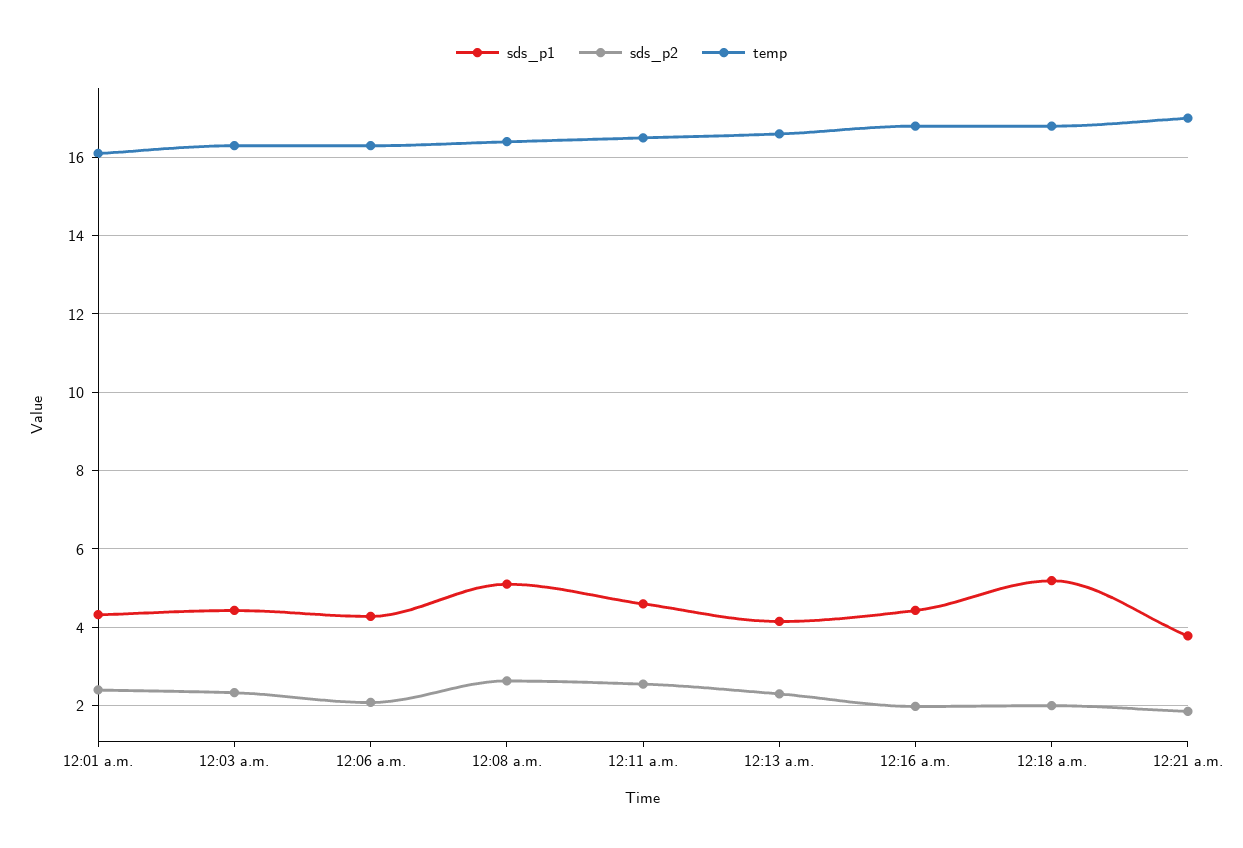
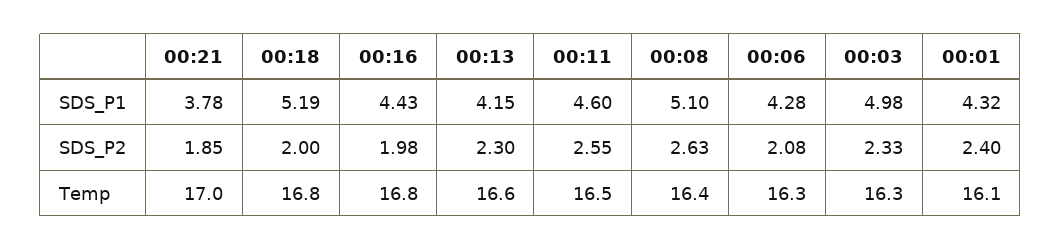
  {
    "sds_p1": {
      "12:01 a.m.": 4.32,
-     "12:03 a.m.": 4.4,
+     "12:03 a.m.": 4.98,
      "12:06 a.m.": 4.28,
      "12:08 a.m.": 5.1,
      "12:11 a.m.": 4.6,
      "12:13 a.m.": 4.15,
      "12:16 a.m.": 4.43,
      "12:18 a.m.": 5.19,
      "12:21 a.m.": 3.78
    },
    "sds_p2": {
      "12:01 a.m.": 2.4,
      "12:03 a.m.": 2.33,
      "12:06 a.m.": 2.08,
      "12:08 a.m.": 2.63,
      "12:11 a.m.": 2.55,
      "12:13 a.m.": 2.3,
      "12:16 a.m.": 1.98,
      "12:18 a.m.": 2,
      "12:21 a.m.": 1.85
    },
    "temp": {
      "12:01 a.m.": 16.1,
      "12:03 a.m.": 16.3,
      "12:06 a.m.": 16.3,
      "12:08 a.m.": 16.4,
      "12:11 a.m.": 16.5,
      "12:13 a.m.": 16.6,
      "12:16 a.m.": 16.8,
      "12:18 a.m.": 16.8,
      "12:21 a.m.": 17
    }
  }

